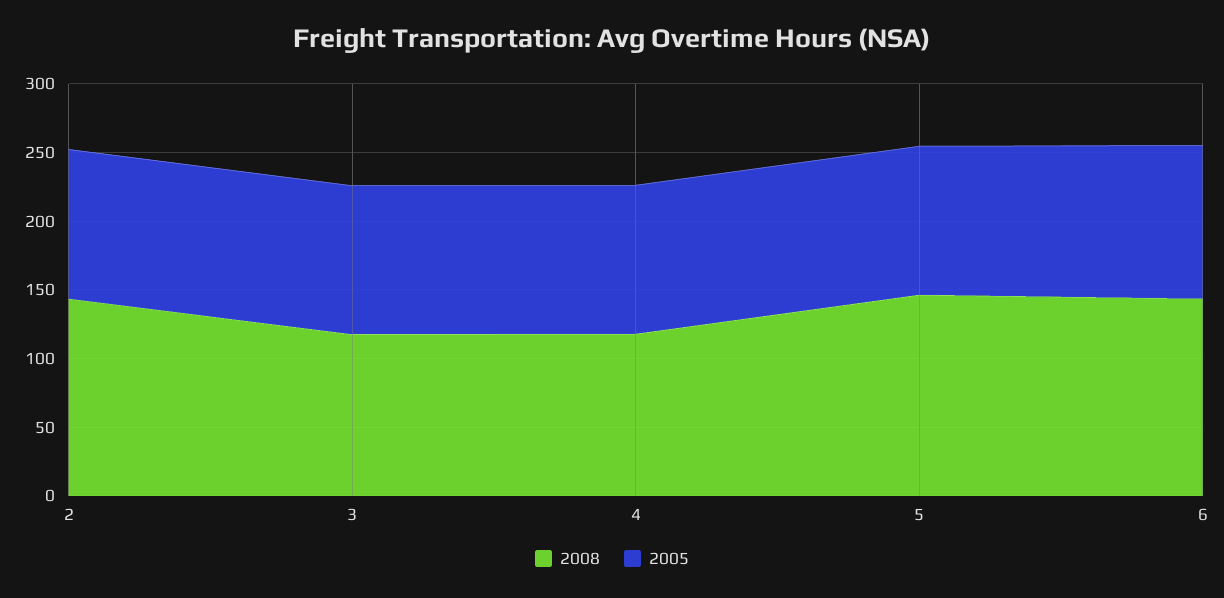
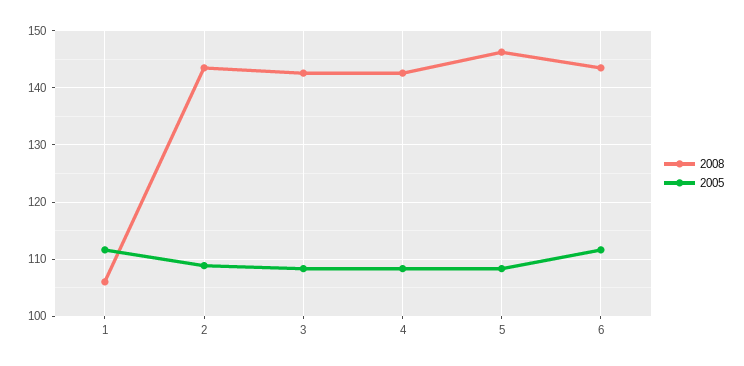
  {
    "2008": {
      "2": 144,
-     "3": 120,
+     "3": 142,
-     "4": 120,
+     "4": 142,
      "5": 146,
-     "6": 144
+     "6": 144,
+     "1": 106
    },
    "2005": {
      "2": 108,
      "3": 108,
      "4": 108,
      "5": 108,
-     "6": 112
+     "6": 112,
+     "1": 112
    }
  }

